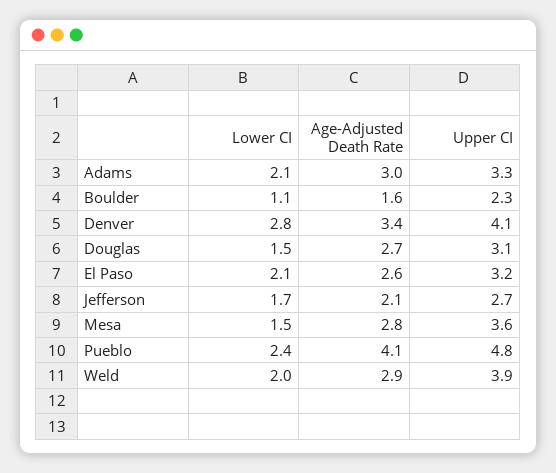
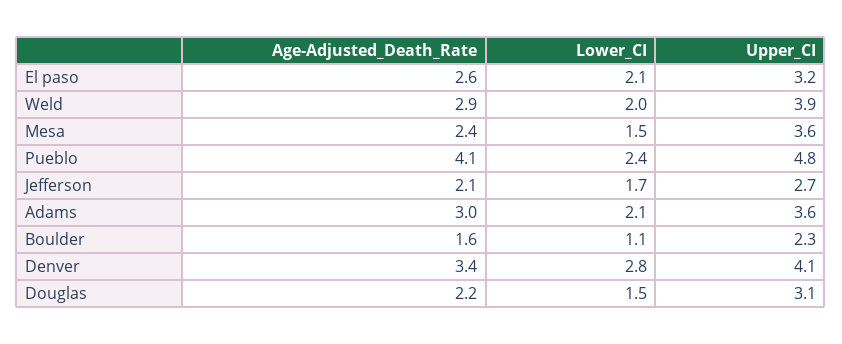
  {
    "Lower CI": {
      "Adams": 2.1,
      "Boulder": 1.1,
      "Denver": 2.8,
      "Douglas": 1.5,
      "El Paso": 2.1,
      "Jefferson": 1.7,
      "Mesa": 1.5,
      "Pueblo": 2.4,
      "Weld": 2
    },
    "Age-Adjusted Death Rate": {
      "Adams": 3,
      "Boulder": 1.6,
      "Denver": 3.4,
-     "Douglas": 2.7,
+     "Douglas": 2.2,
      "El Paso": 2.6,
      "Jefferson": 2.1,
-     "Mesa": 2.8,
+     "Mesa": 2.4,
      "Pueblo": 4.1,
      "Weld": 2.9
    },
    "Upper CI": {
-     "Adams": 3.3,
+     "Adams": 3.6,
      "Boulder": 2.3,
      "Denver": 4.1,
      "Douglas": 3.1,
      "El Paso": 3.2,
      "Jefferson": 2.7,
      "Mesa": 3.6,
      "Pueblo": 4.8,
      "Weld": 3.9
    }
  }

